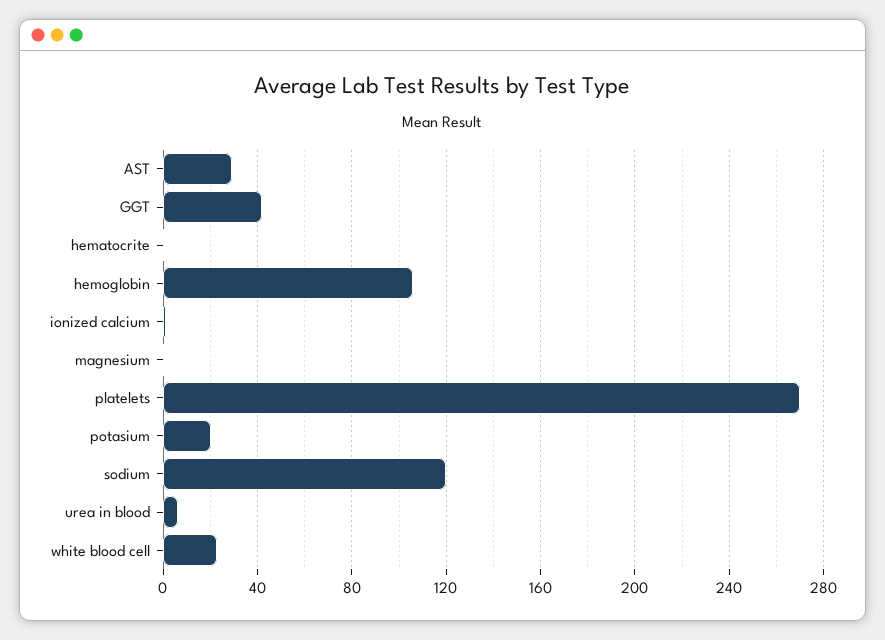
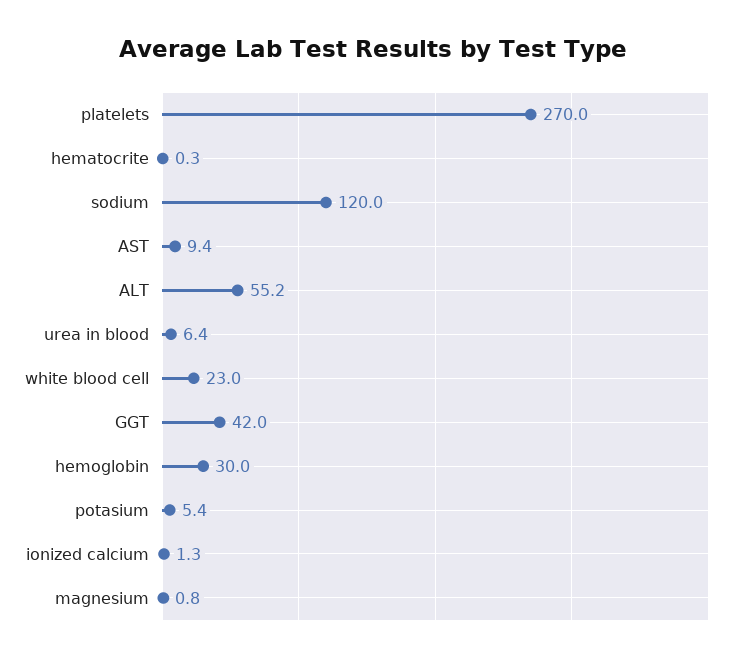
  {
-   "AST": 30,
+   "AST": 9.4,
    "GGT": 42,
    "hematocrite": 0.3,
-   "hemoglobin": 105,
+   "hemoglobin": 30,
    "ionized calcium": 1.3,
    "magnesium": 0.8,
    "platelets": 270,
-   "potasium": 20,
+   "potasium": 5.4,
    "sodium": 120,
    "urea in blood": 6.4,
-   "white blood cell": 23
+   "white blood cell": 23,
+   "ALT": 55.2
  }

